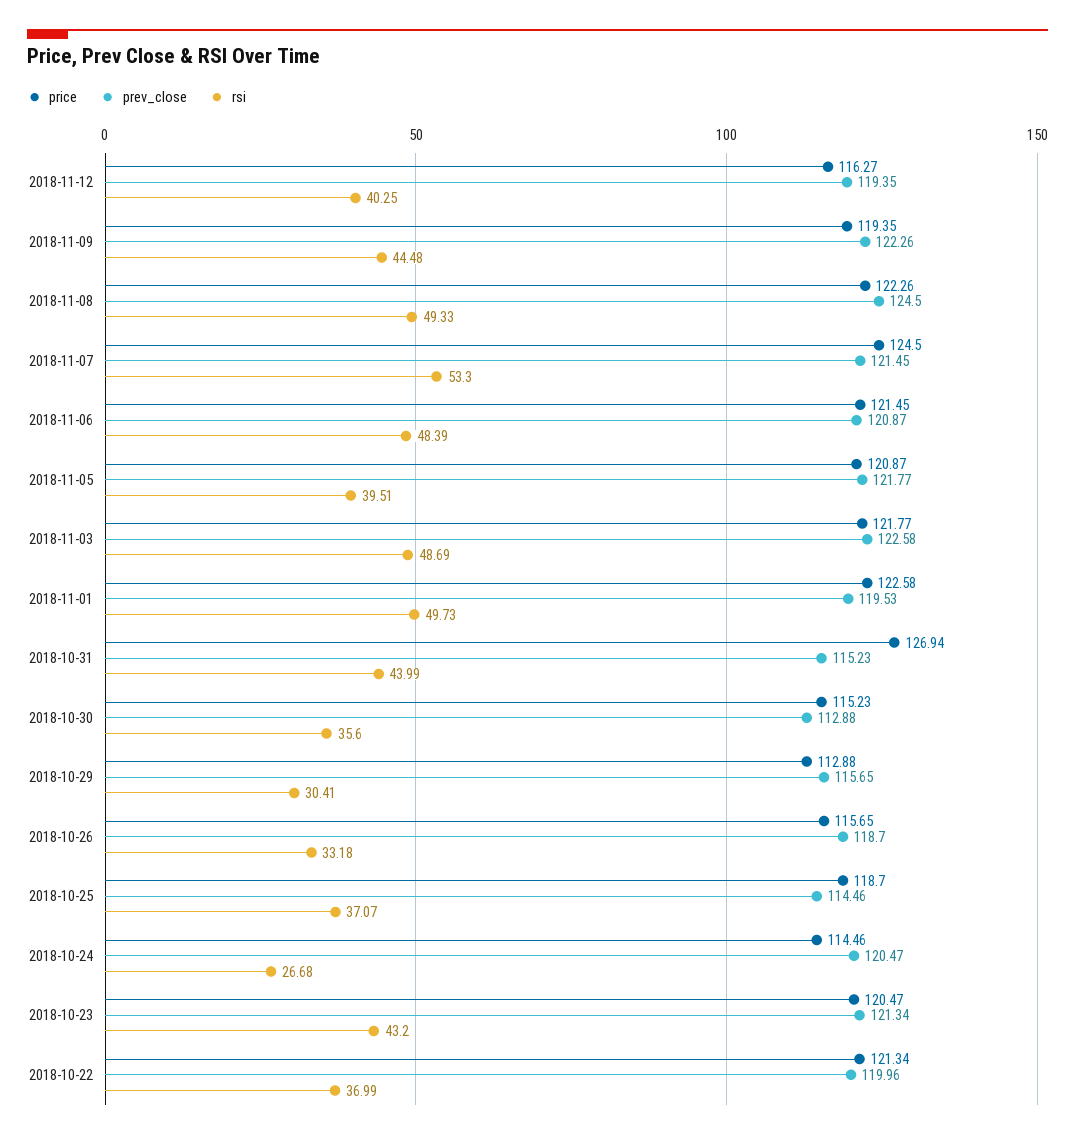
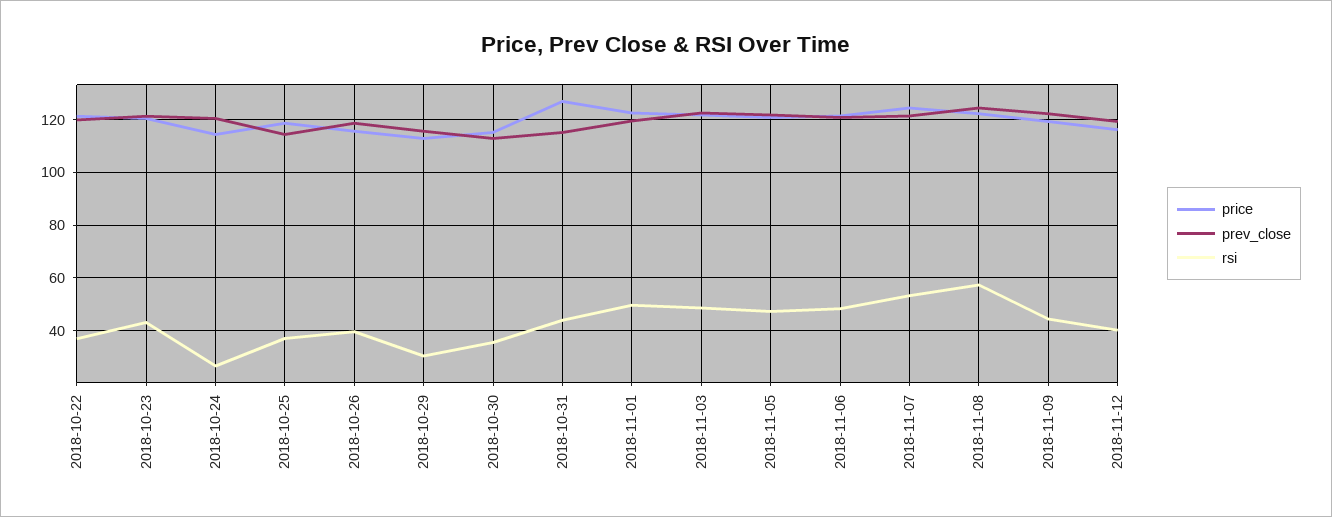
  {
    "price": {
      "2018-11-12": 116.27,
      "2018-11-09": 119.35,
      "2018-11-08": 122.26,
      "2018-11-07": 124.5,
      "2018-11-06": 121.45,
      "2018-11-05": 120.87,
      "2018-11-03": 121.77,
      "2018-11-01": 122.58,
      "2018-10-31": 126.94,
      "2018-10-30": 115.23,
      "2018-10-29": 112.88,
      "2018-10-26": 115.65,
      "2018-10-25": 118.7,
      "2018-10-24": 114.46,
      "2018-10-23": 120.47,
      "2018-10-22": 121.34
    },
    "prev_close": {
      "2018-11-12": 119.35,
      "2018-11-09": 122.26,
      "2018-11-08": 124.5,
      "2018-11-07": 121.45,
      "2018-11-06": 120.87,
      "2018-11-05": 121.77,
      "2018-11-03": 122.58,
      "2018-11-01": 119.53,
      "2018-10-31": 115.23,
      "2018-10-30": 112.88,
      "2018-10-29": 115.65,
      "2018-10-26": 118.7,
      "2018-10-25": 114.46,
      "2018-10-24": 120.47,
      "2018-10-23": 121.34,
      "2018-10-22": 119.96
    },
    "rsi": {
      "2018-11-12": 40.25,
      "2018-11-09": 44.48,
-     "2018-11-08": 49.33,
+     "2018-11-08": 57.5,
      "2018-11-07": 53.3,
      "2018-11-06": 48.39,
-     "2018-11-05": 39.51,
+     "2018-11-05": 47.5,
      "2018-11-03": 48.69,
      "2018-11-01": 49.73,
      "2018-10-31": 43.99,
      "2018-10-30": 35.6,
      "2018-10-29": 30.41,
-     "2018-10-26": 33.18,
+     "2018-10-26": 40,
      "2018-10-25": 37.07,
      "2018-10-24": 26.68,
      "2018-10-23": 43.2,
      "2018-10-22": 36.99
    }
  }

